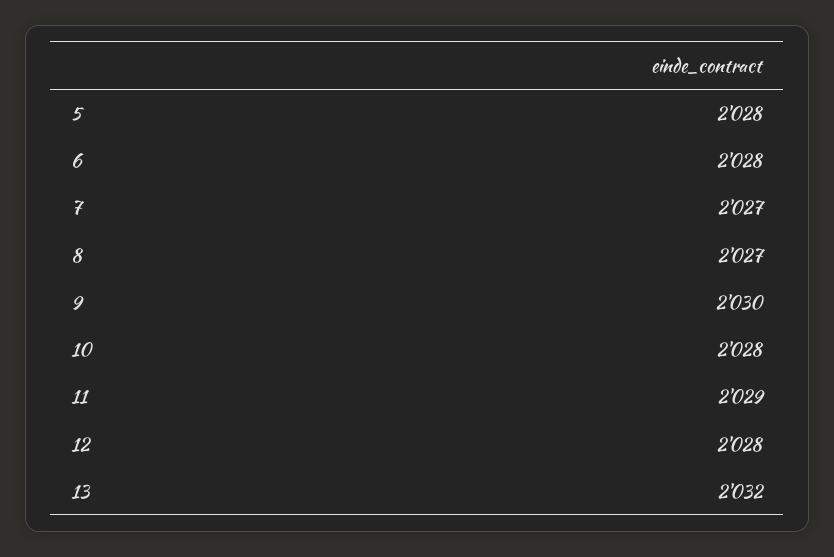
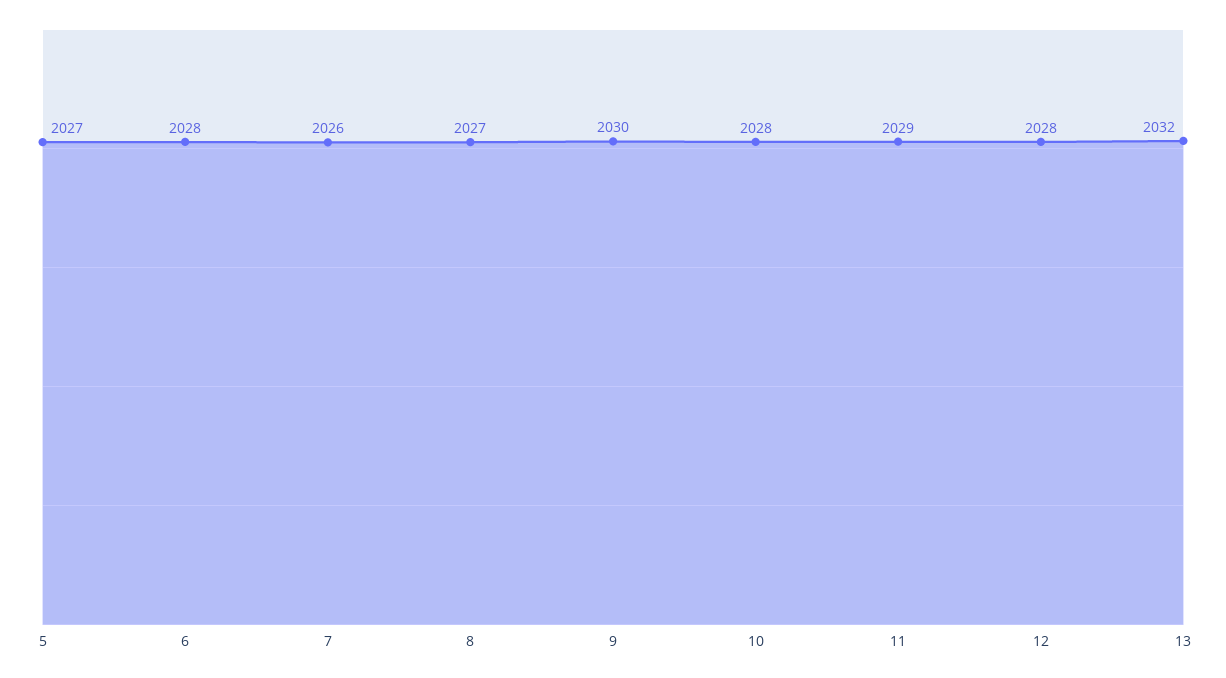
  {
-   "5": 2028,
+   "5": 2027,
    "6": 2028,
-   "7": 2027,
+   "7": 2026,
    "8": 2027,
    "9": 2030,
    "10": 2028,
    "11": 2029,
    "12": 2028,
    "13": 2032
  }

